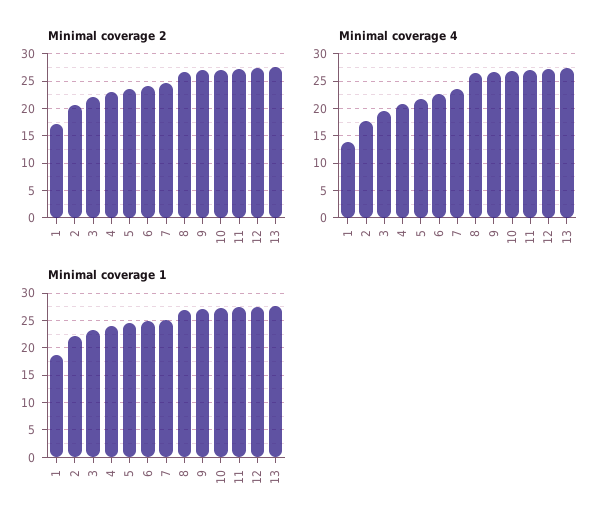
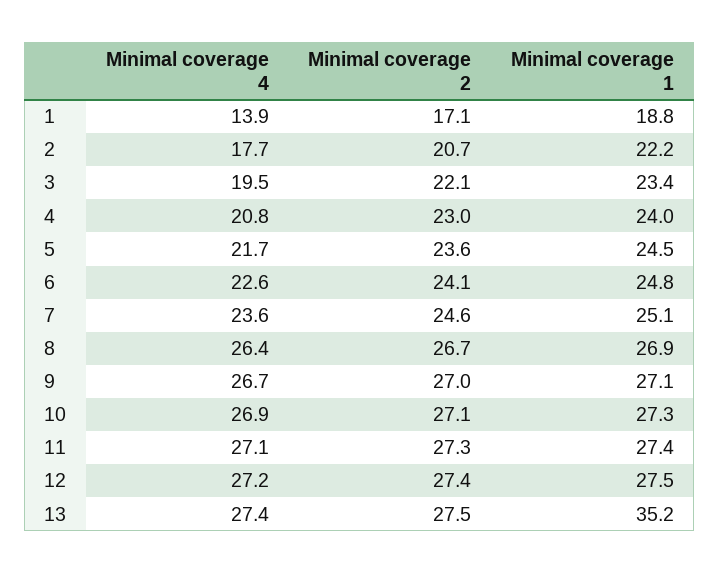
  {
    "Minimal coverage 2": {
      "1": 17.1,
      "2": 20.7,
      "3": 22.1,
      "4": 23,
      "5": 23.6,
      "6": 24.1,
      "7": 24.6,
      "8": 26.7,
      "9": 27,
      "10": 27.1,
      "11": 27.3,
      "12": 27.4,
      "13": 27.5
    },
    "Minimal coverage 4": {
      "1": 13.9,
      "2": 17.7,
      "3": 19.5,
      "4": 20.8,
      "5": 21.7,
      "6": 22.6,
      "7": 23.6,
      "8": 26.4,
      "9": 26.7,
      "10": 26.9,
      "11": 27.1,
      "12": 27.2,
      "13": 27.4
    },
    "Minimal coverage 1": {
      "1": 18.8,
      "2": 22.2,
      "3": 23.4,
      "4": 24,
      "5": 24.5,
      "6": 24.8,
      "7": 25.1,
      "8": 26.9,
      "9": 27.1,
      "10": 27.3,
      "11": 27.4,
      "12": 27.5,
-     "13": 27.5
+     "13": 35.2
    }
  }

